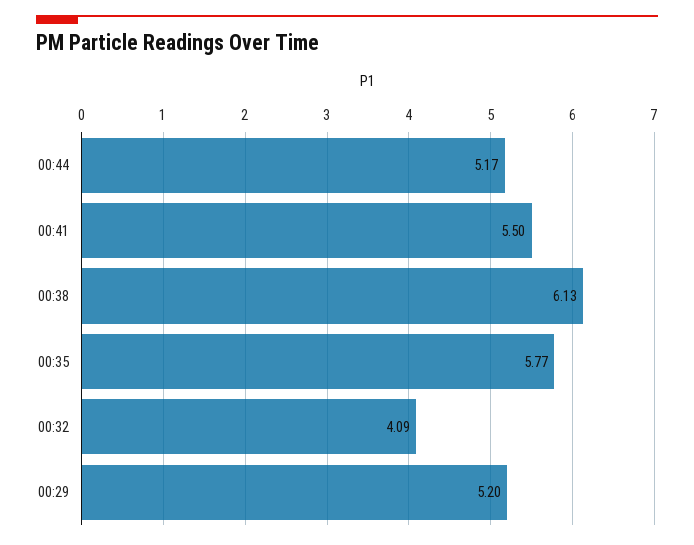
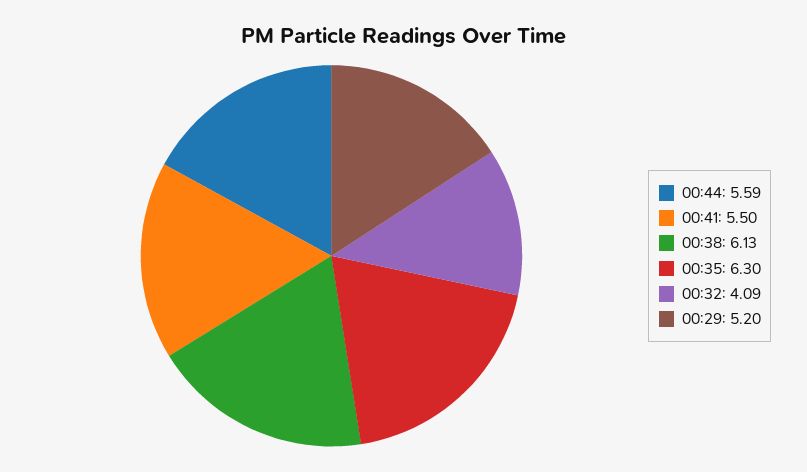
  {
-   "00:44": 5.17,
+   "00:44": 5.59,
    "00:41": 5.5,
    "00:38": 6.13,
-   "00:35": 5.77,
+   "00:35": 6.3,
    "00:32": 4.09,
    "00:29": 5.2
  }

